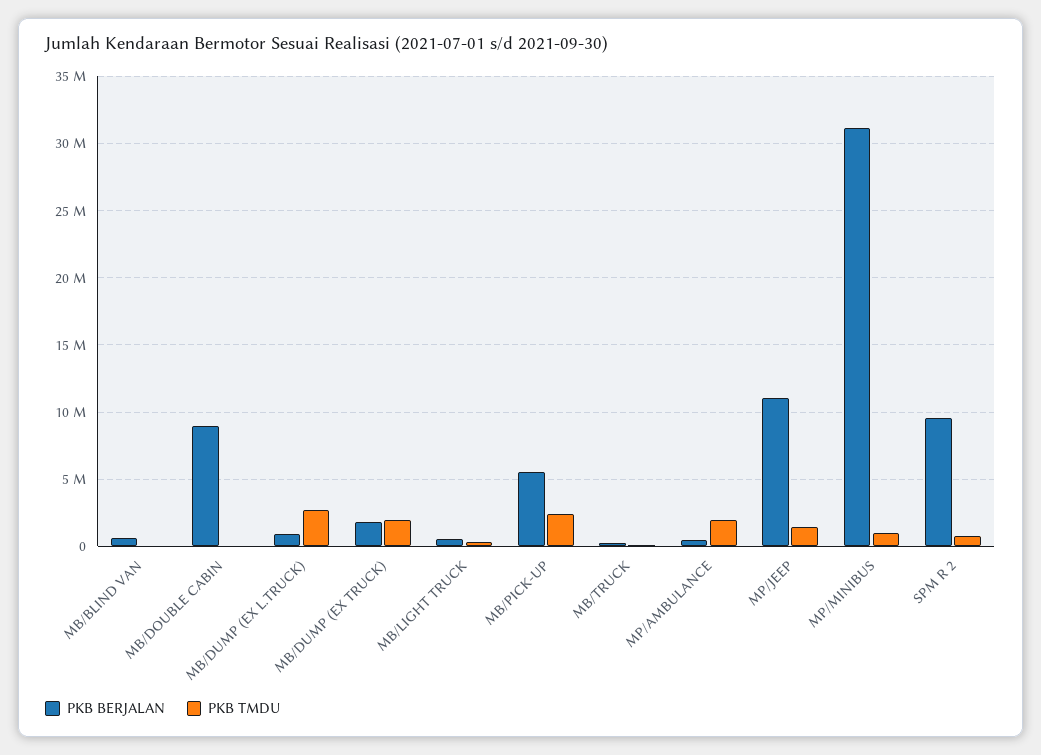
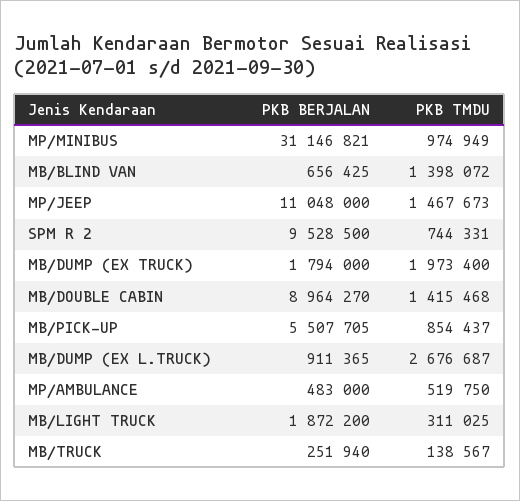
  {
    "PKB BERJALAN": {
      "MB/BLIND VAN": 656425,
      "MB/DOUBLE CABIN": 8964270,
      "MB/DUMP (EX L.TRUCK)": 911365,
      "MB/DUMP (EX TRUCK)": 1794000,
-     "MB/LIGHT TRUCK": 500000,
+     "MB/LIGHT TRUCK": 1872200,
      "MB/PICK-UP": 5507705,
      "MB/TRUCK": 251940,
      "MP/AMBULANCE": 483000,
      "MP/JEEP": 11048000,
      "MP/MINIBUS": 31146821,
      "SPM R 2": 9528500
    },
    "PKB TMDU": {
-     "MB/BLIND VAN": 0,
+     "MB/BLIND VAN": 1398072,
-     "MB/DOUBLE CABIN": 0,
+     "MB/DOUBLE CABIN": 1415468,
      "MB/DUMP (EX L.TRUCK)": 2676687,
      "MB/DUMP (EX TRUCK)": 1973400,
      "MB/LIGHT TRUCK": 311025,
-     "MB/PICK-UP": 2500000,
+     "MB/PICK-UP": 854437,
      "MB/TRUCK": 138567,
-     "MP/AMBULANCE": 2000000,
+     "MP/AMBULANCE": 519750,
      "MP/JEEP": 1467673,
      "MP/MINIBUS": 974949,
      "SPM R 2": 744331
    }
  }

